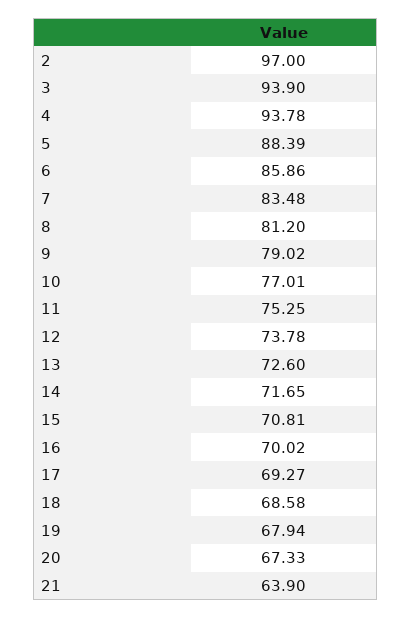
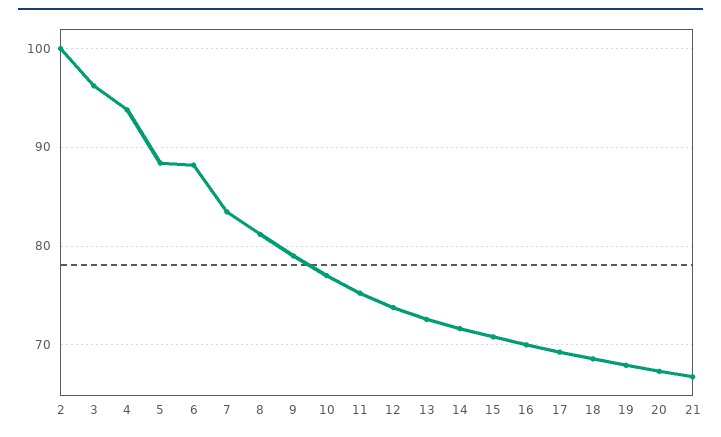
  {
-   "2": 97,
+   "2": 100,
-   "3": 93.9,
+   "3": 96,
    "4": 93.78,
    "5": 88.39,
-   "6": 85.86,
+   "6": 88,
    "7": 83.48,
    "8": 81.2,
    "9": 79.02,
    "10": 77.01,
    "11": 75.25,
    "12": 73.78,
    "13": 72.6,
    "14": 71.65,
    "15": 70.81,
    "16": 70.02,
    "17": 69.27,
    "18": 68.58,
    "19": 67.94,
    "20": 67.33,
-   "21": 63.9
+   "21": 67
  }

